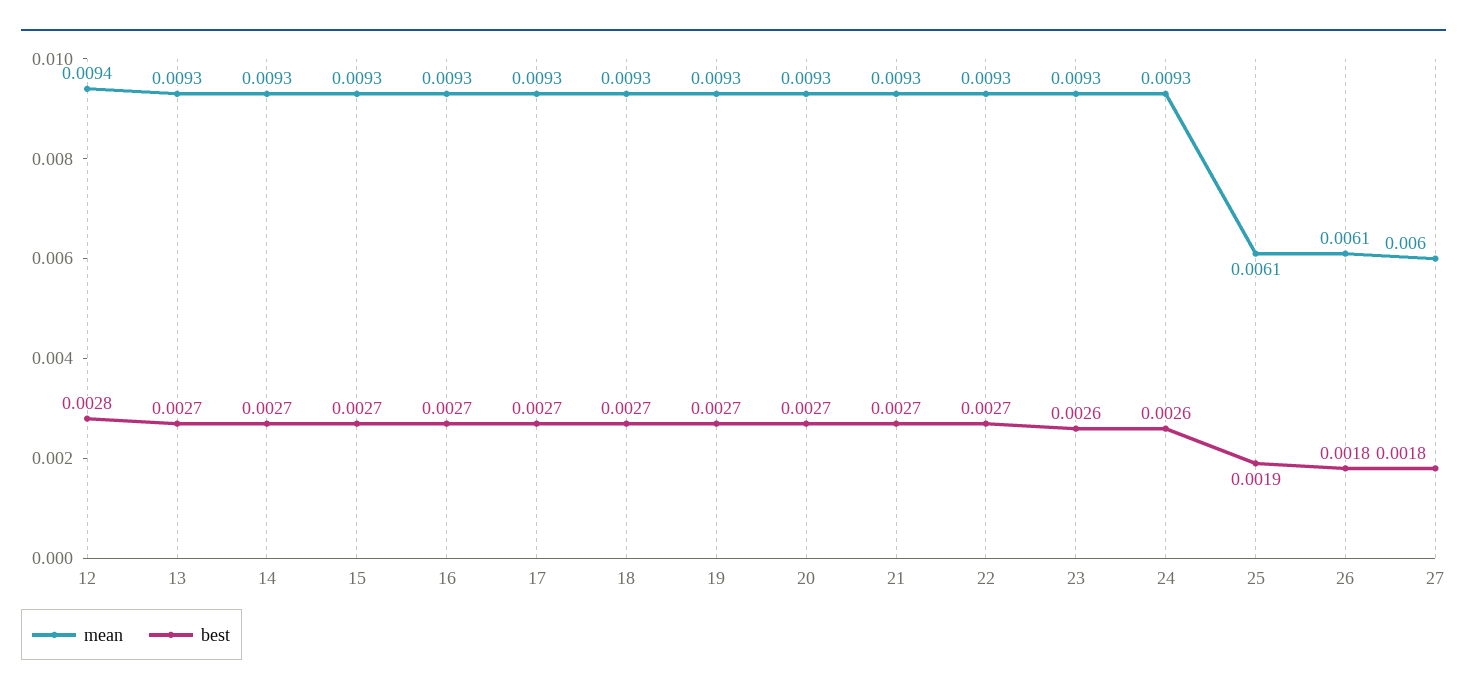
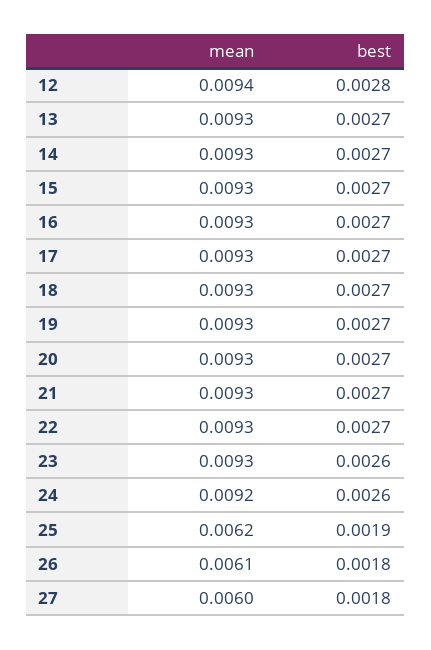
  {
    "mean": {
      "12": 0.0094,
      "13": 0.0093,
      "14": 0.0093,
      "15": 0.0093,
      "16": 0.0093,
      "17": 0.0093,
      "18": 0.0093,
      "19": 0.0093,
      "20": 0.0093,
      "21": 0.0093,
      "22": 0.0093,
      "23": 0.0093,
-     "24": 0.0093,
+     "24": 0.0092,
-     "25": 0.0061,
+     "25": 0.0062,
      "26": 0.0061,
      "27": 0.006
    },
    "best": {
      "12": 0.0028,
      "13": 0.0027,
      "14": 0.0027,
      "15": 0.0027,
      "16": 0.0027,
      "17": 0.0027,
      "18": 0.0027,
      "19": 0.0027,
      "20": 0.0027,
      "21": 0.0027,
      "22": 0.0027,
      "23": 0.0026,
      "24": 0.0026,
      "25": 0.0019,
      "26": 0.0018,
      "27": 0.0018
    }
  }

